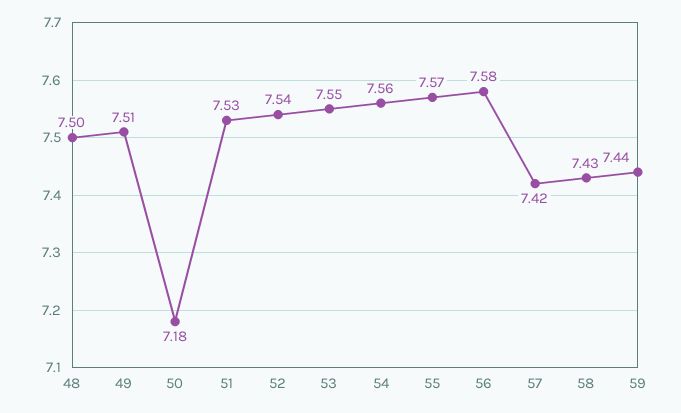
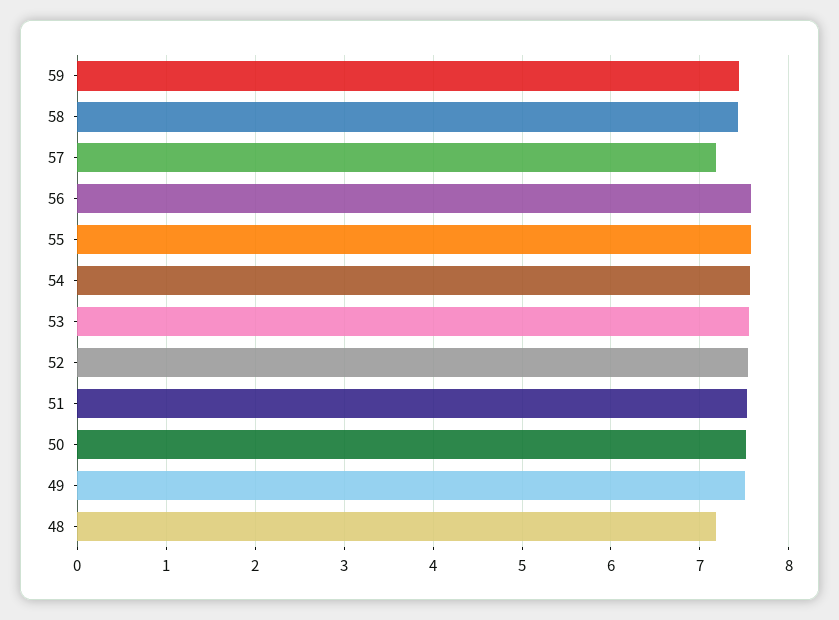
  {
-   "48": 7.5,
+   "48": 7.2,
    "49": 7.51,
-   "50": 7.18,
+   "50": 7.5,
    "51": 7.53,
    "52": 7.54,
    "53": 7.55,
    "54": 7.56,
    "55": 7.57,
    "56": 7.58,
-   "57": 7.42,
+   "57": 7.2,
    "58": 7.43,
    "59": 7.44
  }

